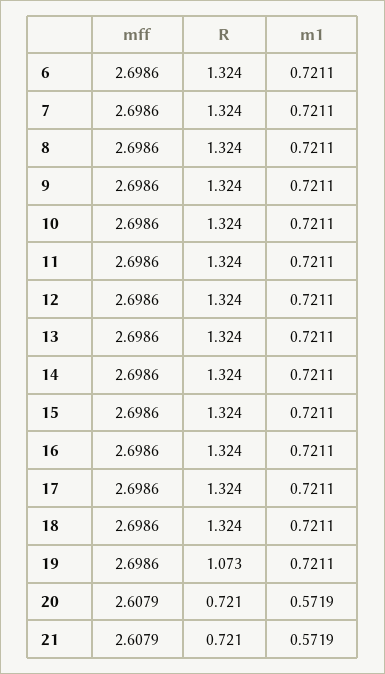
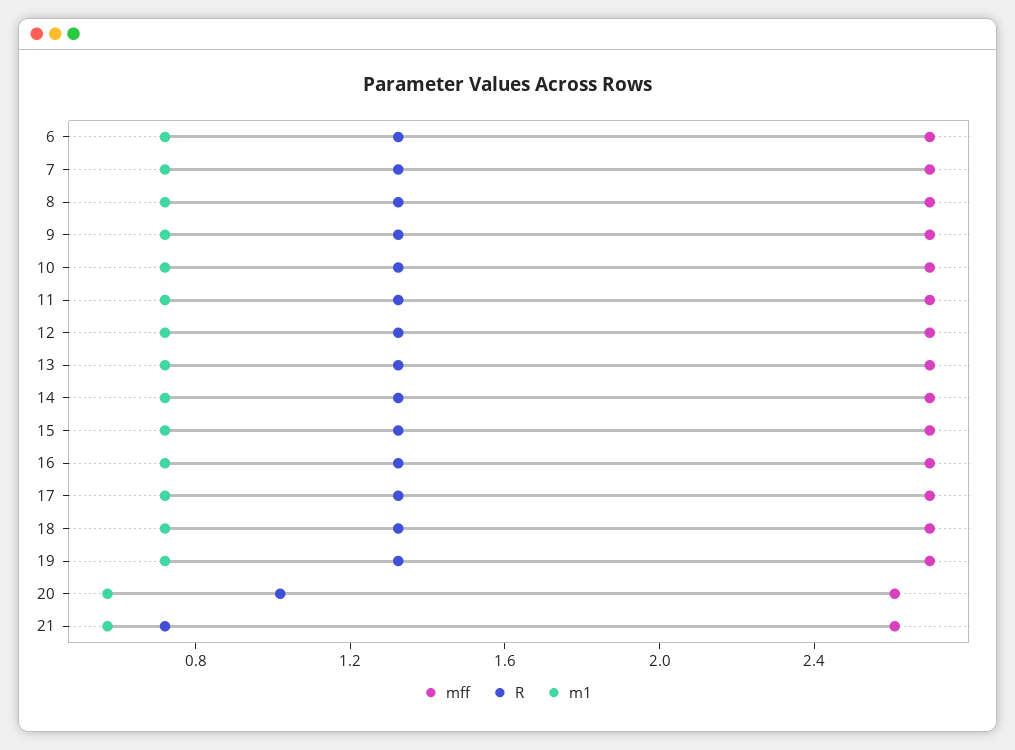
  {
    "mff": {
      "6": 2.6986,
      "7": 2.6986,
      "8": 2.6986,
      "9": 2.6986,
      "10": 2.6986,
      "11": 2.6986,
      "12": 2.6986,
      "13": 2.6986,
      "14": 2.6986,
      "15": 2.6986,
      "16": 2.6986,
      "17": 2.6986,
      "18": 2.6986,
      "19": 2.6986,
      "20": 2.6079,
      "21": 2.6079
    },
    "R": {
      "6": 1.324,
      "7": 1.324,
      "8": 1.324,
      "9": 1.324,
      "10": 1.324,
      "11": 1.324,
      "12": 1.324,
      "13": 1.324,
      "14": 1.324,
      "15": 1.324,
      "16": 1.324,
      "17": 1.324,
      "18": 1.324,
-     "19": 1.073,
+     "19": 1.3,
-     "20": 0.721,
+     "20": 1,
      "21": 0.721
    },
    "m1": {
      "6": 0.7211,
      "7": 0.7211,
      "8": 0.7211,
      "9": 0.7211,
      "10": 0.7211,
      "11": 0.7211,
      "12": 0.7211,
      "13": 0.7211,
      "14": 0.7211,
      "15": 0.7211,
      "16": 0.7211,
      "17": 0.7211,
      "18": 0.7211,
      "19": 0.7211,
      "20": 0.5719,
      "21": 0.5719
    }
  }

